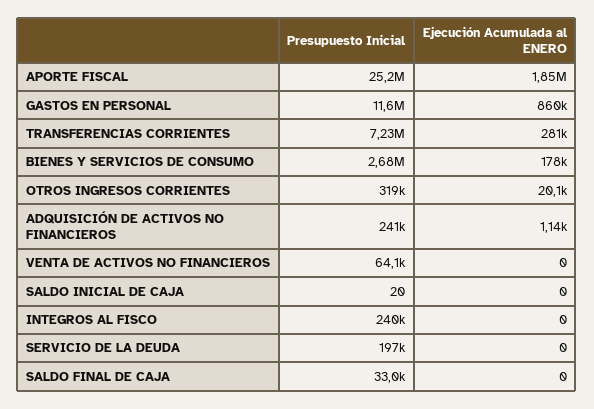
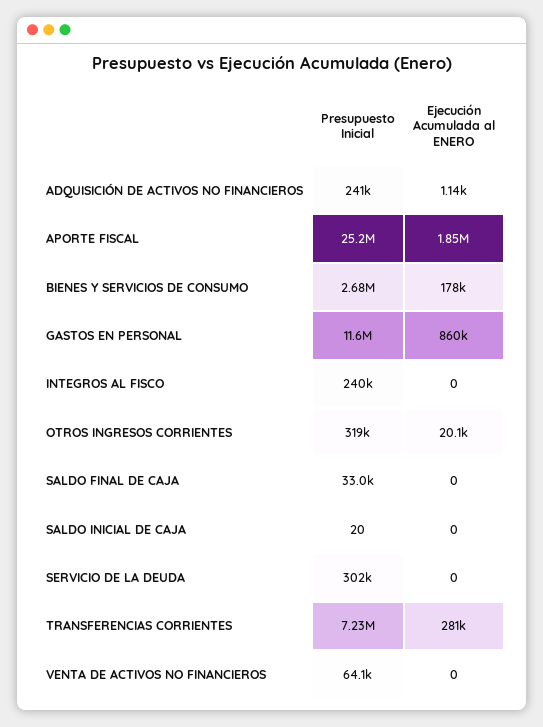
  {
    "Presupuesto Inicial": {
      "APORTE FISCAL": 25200000,
      "GASTOS EN PERSONAL": 11600000,
      "TRANSFERENCIAS CORRIENTES": 7230000,
      "BIENES Y SERVICIOS DE CONSUMO": 2680000,
      "OTROS INGRESOS CORRIENTES": 319000,
      "ADQUISICIÓN DE ACTIVOS NO FINANCIEROS": 241000,
      "VENTA DE ACTIVOS NO FINANCIEROS": 64100,
      "SALDO INICIAL DE CAJA": 20,
      "INTEGROS AL FISCO": 240000,
-     "SERVICIO DE LA DEUDA": 197000,
+     "SERVICIO DE LA DEUDA": 302000,
      "SALDO FINAL DE CAJA": 33000
    },
    "Ejecución Acumulada al ENERO": {
      "APORTE FISCAL": 1850000,
      "GASTOS EN PERSONAL": 860000,
      "TRANSFERENCIAS CORRIENTES": 281000,
      "BIENES Y SERVICIOS DE CONSUMO": 178000,
      "OTROS INGRESOS CORRIENTES": 20100,
      "ADQUISICIÓN DE ACTIVOS NO FINANCIEROS": 1140,
      "VENTA DE ACTIVOS NO FINANCIEROS": 0,
      "SALDO INICIAL DE CAJA": 0,
      "INTEGROS AL FISCO": 0,
      "SERVICIO DE LA DEUDA": 0,
      "SALDO FINAL DE CAJA": 0
    }
  }

